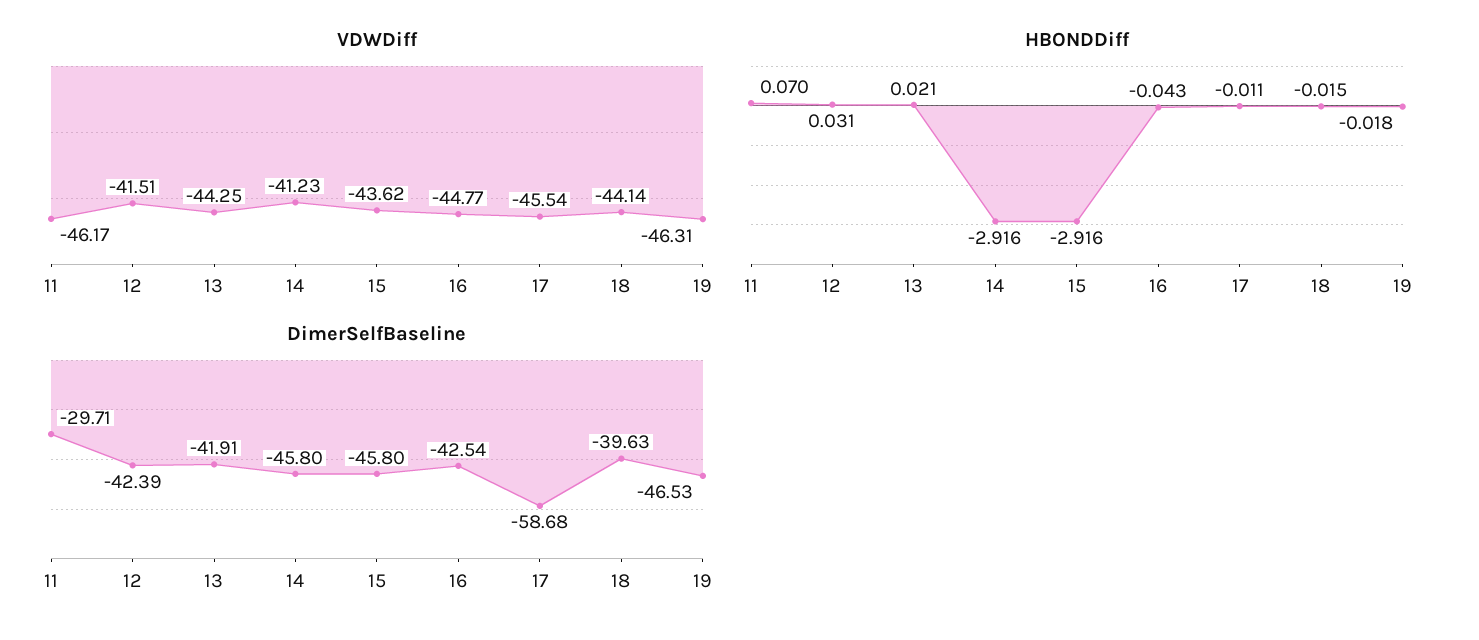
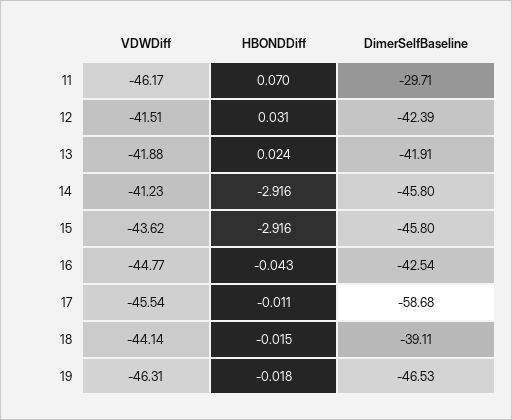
  {
    "VDWDiff": {
      "11": -46.17,
      "12": -41.51,
-     "13": -44.25,
+     "13": -41.88,
      "14": -41.23,
      "15": -43.62,
      "16": -44.77,
      "17": -45.54,
      "18": -44.14,
      "19": -46.31
    },
    "HBONDDiff": {
      "11": 0.07,
      "12": 0.031,
-     "13": 0.021,
+     "13": 0.024,
      "14": -2.916,
      "15": -2.916,
      "16": -0.043,
      "17": -0.011,
      "18": -0.015,
      "19": -0.018
    },
    "DimerSelfBaseline": {
      "11": -29.71,
      "12": -42.39,
      "13": -41.91,
      "14": -45.8,
      "15": -45.8,
      "16": -42.54,
      "17": -58.68,
-     "18": -39.63,
+     "18": -39.11,
      "19": -46.53
    }
  }

